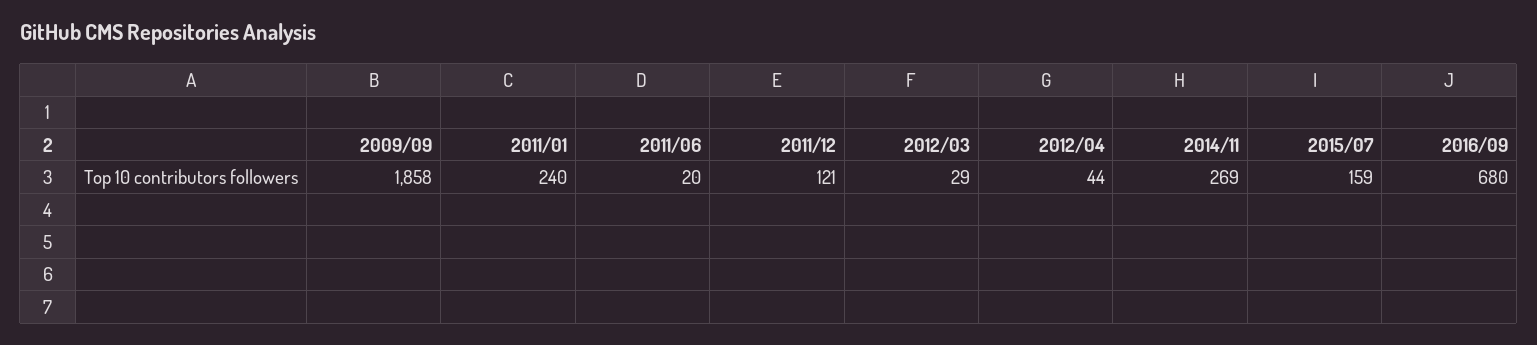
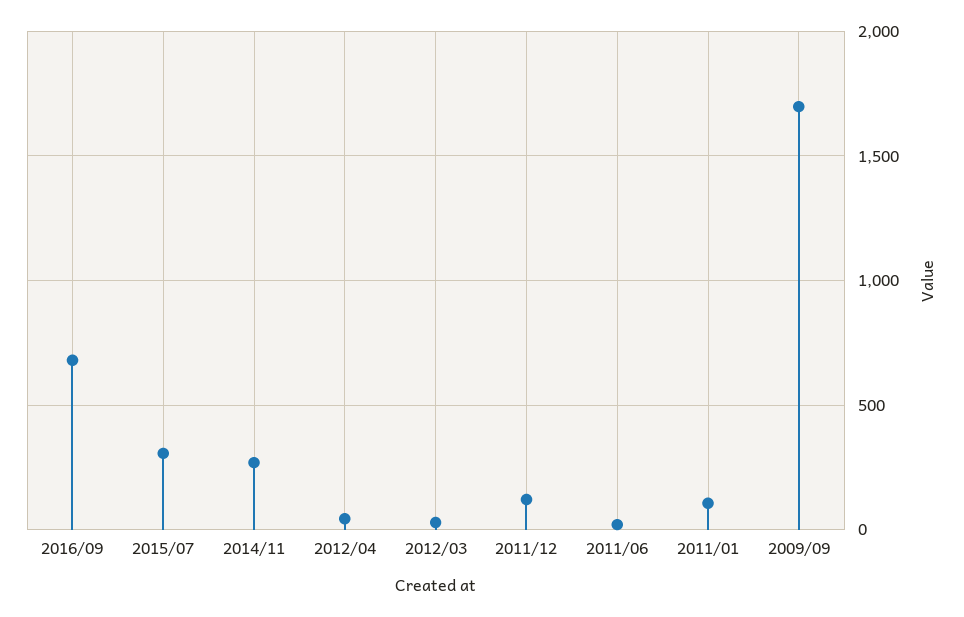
  {
-   "2009/09": 1858,
+   "2009/09": 1700,
-   "2011/01": 240,
+   "2011/01": 100,
    "2011/06": 20,
    "2011/12": 121,
    "2012/03": 29,
    "2012/04": 44,
    "2014/11": 269,
-   "2015/07": 159,
+   "2015/07": 300,
    "2016/09": 680
  }

